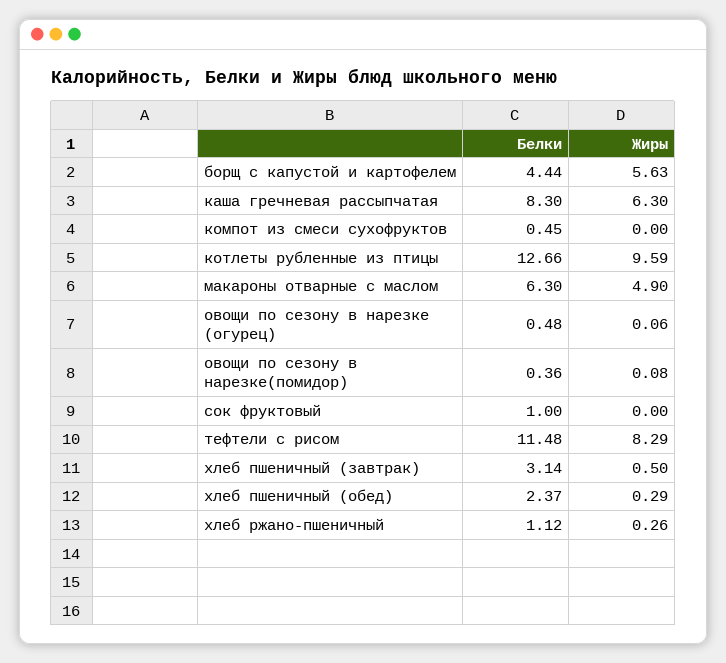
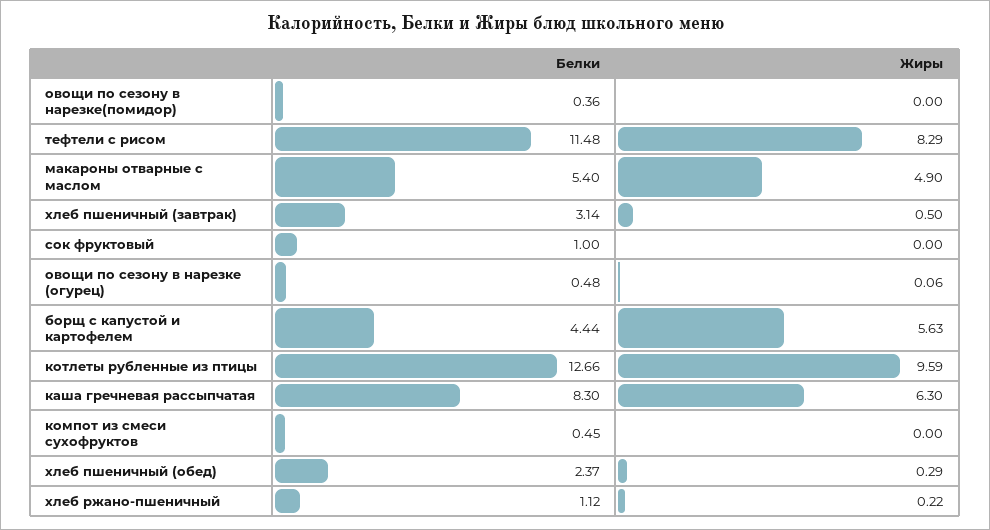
  {
    "Белки": {
      "борщ с капустой и картофелем": 4.44,
      "каша гречневая рассыпчатая": 8.3,
      "компот из смеси сухофруктов": 0.45,
      "котлеты рубленные из птицы": 12.66,
-     "макароны отварные с маслом": 6.3,
+     "макароны отварные с маслом": 5.4,
      "овощи по сезону в нарезке (огурец)": 0.48,
      "овощи по сезону в нарезке(помидор)": 0.36,
      "сок фруктовый": 1,
      "тефтели с рисом": 11.48,
      "хлеб пшеничный (завтрак)": 3.14,
      "хлеб пшеничный (обед)": 2.37,
      "хлеб ржано-пшеничный": 1.12
    },
    "Жиры": {
      "борщ с капустой и картофелем": 5.63,
      "каша гречневая рассыпчатая": 6.3,
      "компот из смеси сухофруктов": 0,
      "котлеты рубленные из птицы": 9.59,
      "макароны отварные с маслом": 4.9,
      "овощи по сезону в нарезке (огурец)": 0.06,
-     "овощи по сезону в нарезке(помидор)": 0.08,
+     "овощи по сезону в нарезке(помидор)": 0,
      "сок фруктовый": 0,
      "тефтели с рисом": 8.29,
      "хлеб пшеничный (завтрак)": 0.5,
      "хлеб пшеничный (обед)": 0.29,
-     "хлеб ржано-пшеничный": 0.26
+     "хлеб ржано-пшеничный": 0.22
    }
  }

